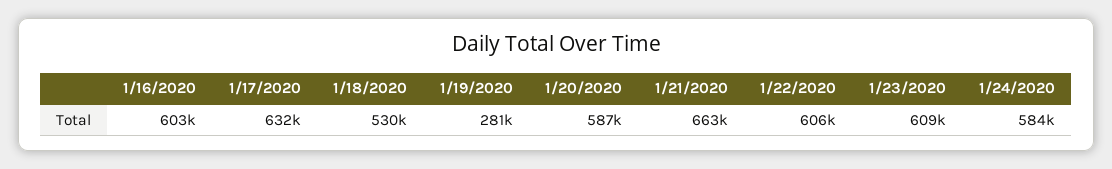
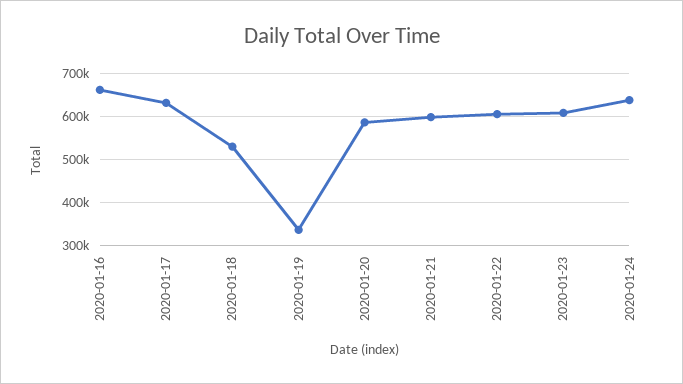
  {
-   "1/16/2020": 603000,
+   "1/16/2020": 660000,
    "1/17/2020": 632000,
    "1/18/2020": 530000,
-   "1/19/2020": 281000,
+   "1/19/2020": 340000,
    "1/20/2020": 587000,
-   "1/21/2020": 663000,
+   "1/21/2020": 600000,
    "1/22/2020": 606000,
    "1/23/2020": 609000,
-   "1/24/2020": 584000
+   "1/24/2020": 640000
  }

